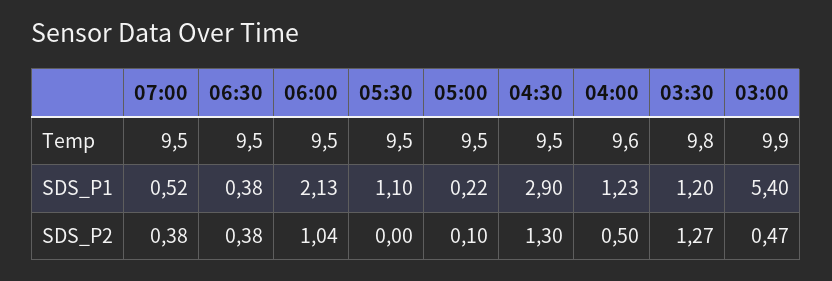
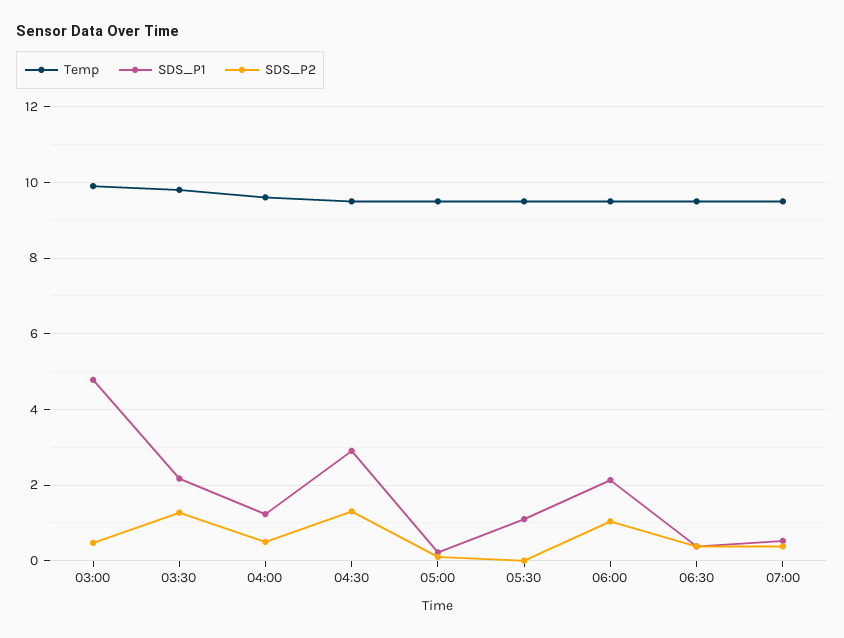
  {
    "Temp": {
      "07:00": 9.5,
      "06:30": 9.5,
      "06:00": 9.5,
      "05:30": 9.5,
      "05:00": 9.5,
      "04:30": 9.5,
      "04:00": 9.6,
      "03:30": 9.8,
      "03:00": 9.9
    },
    "SDS_P1": {
      "07:00": 0.52,
      "06:30": 0.38,
      "06:00": 2.13,
      "05:30": 1.1,
      "05:00": 0.22,
      "04:30": 2.9,
      "04:00": 1.23,
-     "03:30": 1.2,
+     "03:30": 2.2,
-     "03:00": 5.4
+     "03:00": 4.8
    },
    "SDS_P2": {
      "07:00": 0.38,
      "06:30": 0.38,
      "06:00": 1.04,
      "05:30": 0,
      "05:00": 0.1,
      "04:30": 1.3,
      "04:00": 0.5,
      "03:30": 1.27,
      "03:00": 0.47
    }
  }

